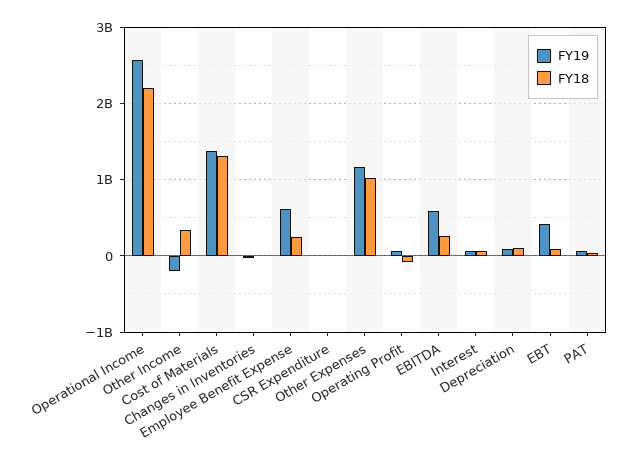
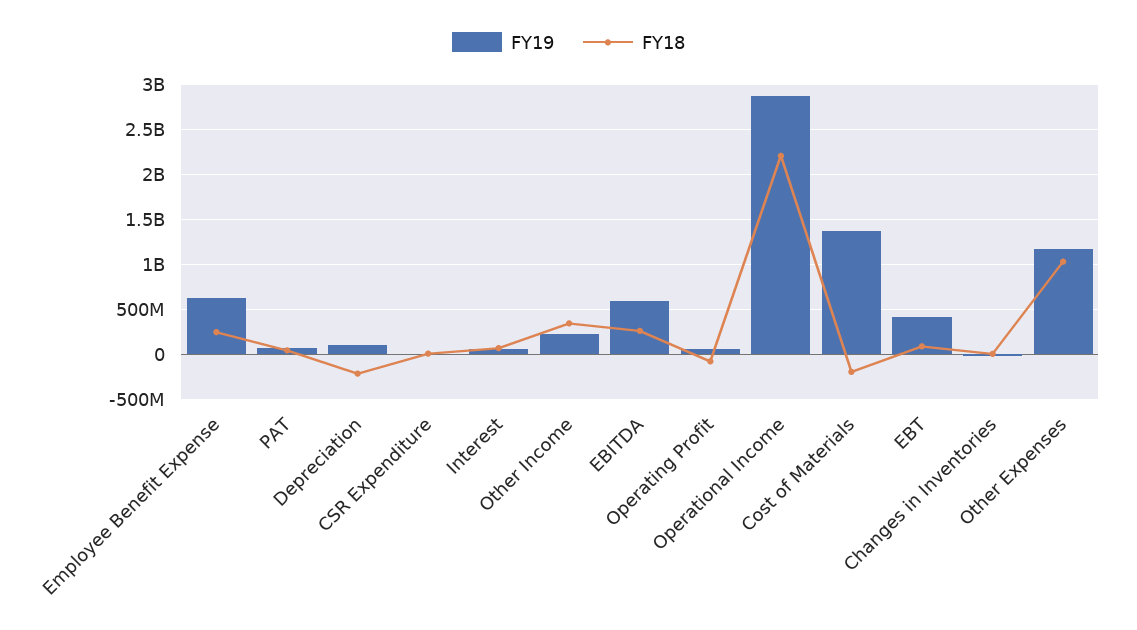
  {
    "FY19": {
-     "Operational Income": 2600000000,
+     "Operational Income": 2900000000,
-     "Other Income": -200000000,
+     "Other Income": 200000000,
      "Cost of Materials": 1400000000,
      "Changes in Inventories": 0,
      "Employee Benefit Expense": 600000000,
      "CSR Expenditure": 0,
      "Other Expenses": 1200000000,
      "Operating Profit": 100000000,
      "EBITDA": 600000000,
      "Interest": 100000000,
      "Depreciation": 100000000,
      "EBT": 400000000,
      "PAT": 100000000
    },
    "FY18": {
      "Operational Income": 2200000000,
      "Other Income": 300000000,
-     "Cost of Materials": 1300000000,
+     "Cost of Materials": -200000000,
      "Changes in Inventories": 0,
      "Employee Benefit Expense": 200000000,
      "CSR Expenditure": 0,
      "Other Expenses": 1000000000,
      "Operating Profit": -100000000,
      "EBITDA": 300000000,
      "Interest": 100000000,
-     "Depreciation": 100000000,
+     "Depreciation": -200000000,
      "EBT": 100000000,
      "PAT": 0
    }
  }

